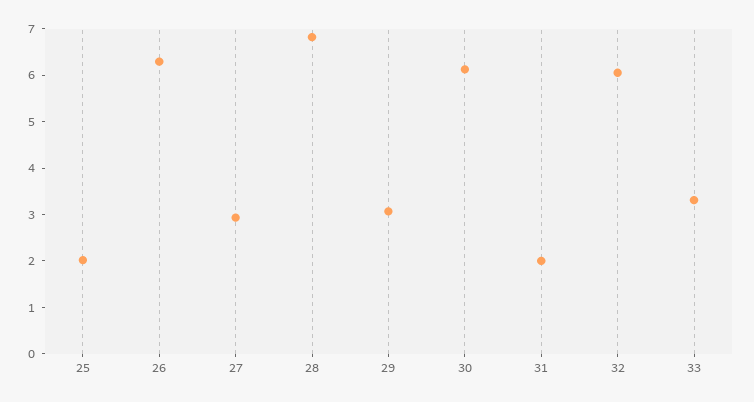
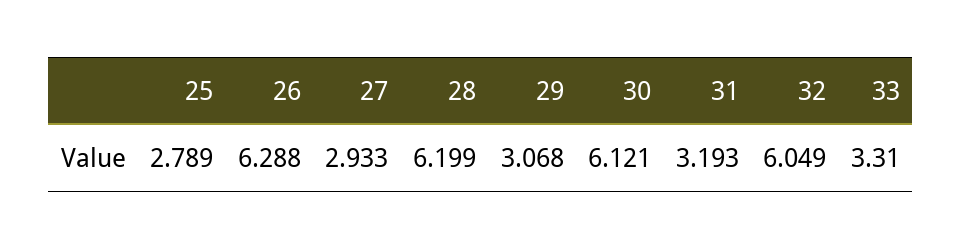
  {
-   "25": 2,
+   "25": 2.789,
    "26": 6.288,
    "27": 2.933,
-   "28": 6.8,
+   "28": 6.199,
    "29": 3.068,
    "30": 6.121,
-   "31": 2,
+   "31": 3.193,
    "32": 6.049,
    "33": 3.31
  }

